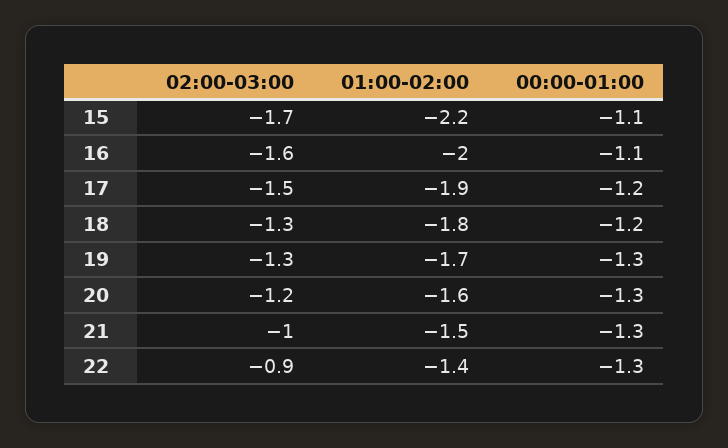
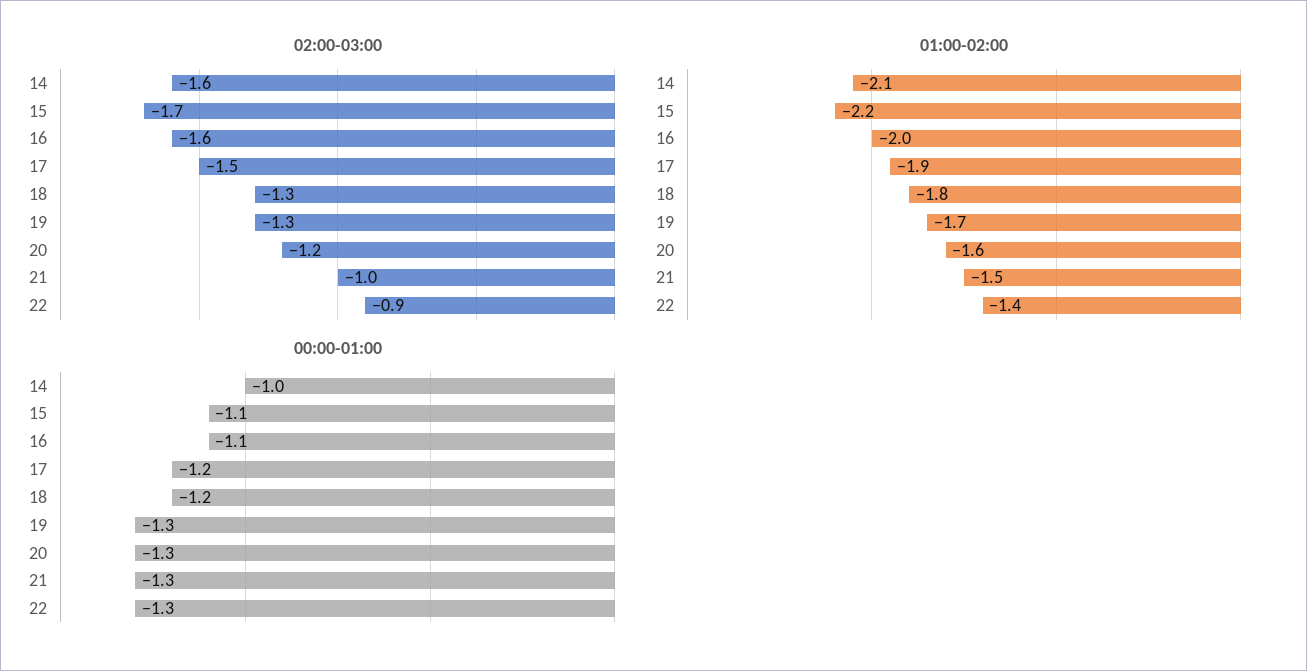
  {
    "02:00-03:00": {
      "15": -1.7,
      "16": -1.6,
      "17": -1.5,
      "18": -1.3,
      "19": -1.3,
      "20": -1.2,
      "21": -1,
-     "22": -0.9
+     "22": -0.9,
+     "14": -1.6
    },
    "01:00-02:00": {
      "15": -2.2,
      "16": -2,
      "17": -1.9,
      "18": -1.8,
      "19": -1.7,
      "20": -1.6,
      "21": -1.5,
-     "22": -1.4
+     "22": -1.4,
+     "14": -2.1
    },
    "00:00-01:00": {
      "15": -1.1,
      "16": -1.1,
      "17": -1.2,
      "18": -1.2,
      "19": -1.3,
      "20": -1.3,
      "21": -1.3,
-     "22": -1.3
+     "22": -1.3,
+     "14": -1
    }
  }

